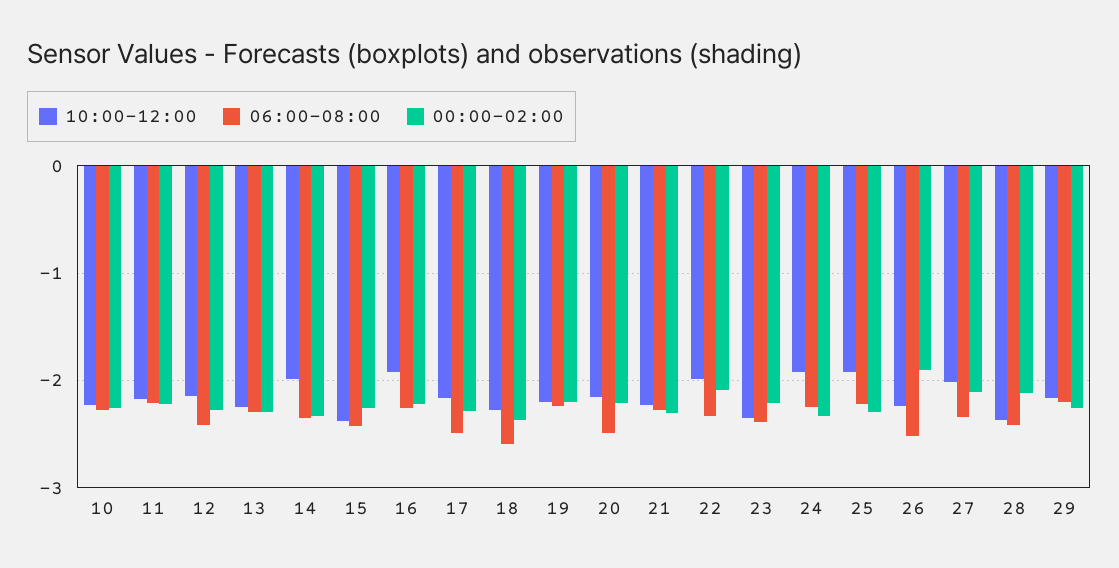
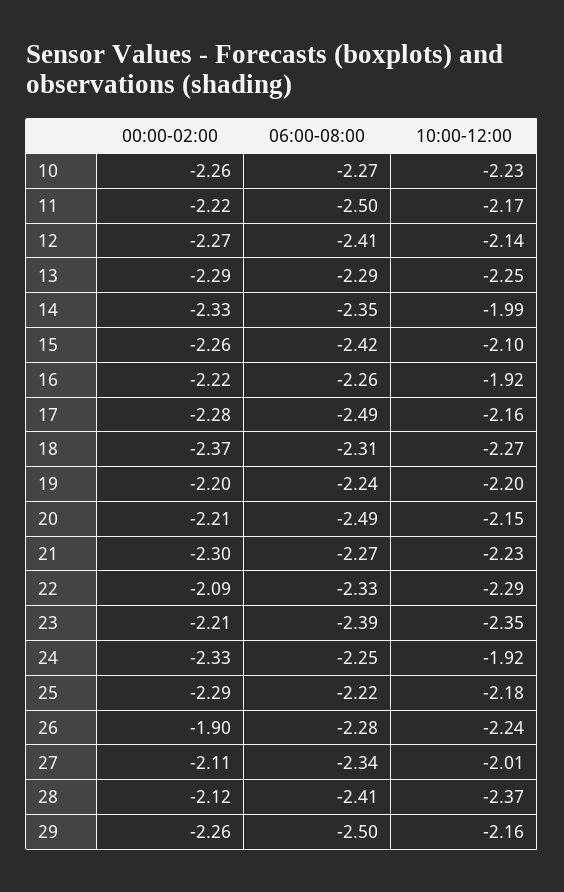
  {
    "10:00-12:00": {
      "10": -2.23,
      "11": -2.17,
      "12": -2.14,
      "13": -2.25,
      "14": -1.99,
-     "15": -2.4,
+     "15": -2.1,
      "16": -1.92,
      "17": -2.16,
      "18": -2.27,
      "19": -2.2,
      "20": -2.15,
      "21": -2.23,
-     "22": -2,
+     "22": -2.29,
      "23": -2.35,
      "24": -1.92,
-     "25": -1.9,
+     "25": -2.18,
      "26": -2.24,
      "27": -2.01,
      "28": -2.37,
      "29": -2.16
    },
    "06:00-08:00": {
      "10": -2.27,
-     "11": -2.2,
+     "11": -2.5,
      "12": -2.41,
      "13": -2.29,
      "14": -2.35,
      "15": -2.42,
      "16": -2.26,
      "17": -2.49,
-     "18": -2.6,
+     "18": -2.31,
      "19": -2.24,
      "20": -2.49,
      "21": -2.27,
      "22": -2.33,
      "23": -2.39,
      "24": -2.25,
      "25": -2.22,
-     "26": -2.5,
+     "26": -2.28,
      "27": -2.34,
      "28": -2.41,
-     "29": -2.2
+     "29": -2.5
    },
    "00:00-02:00": {
      "10": -2.26,
      "11": -2.22,
      "12": -2.27,
      "13": -2.29,
      "14": -2.33,
      "15": -2.26,
      "16": -2.22,
      "17": -2.28,
      "18": -2.37,
      "19": -2.2,
      "20": -2.21,
      "21": -2.3,
      "22": -2.09,
      "23": -2.21,
      "24": -2.33,
      "25": -2.29,
      "26": -1.9,
      "27": -2.11,
      "28": -2.12,
      "29": -2.26
    }
  }

